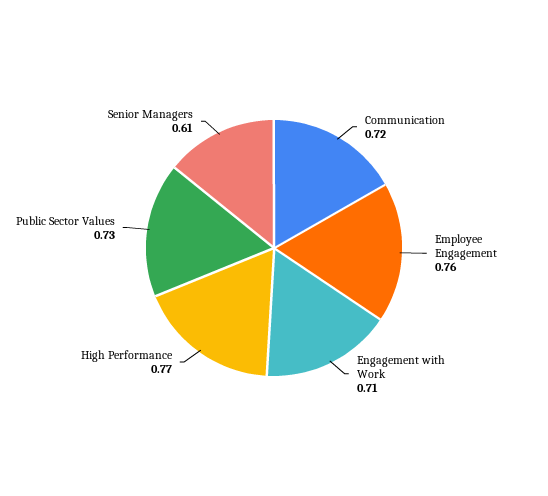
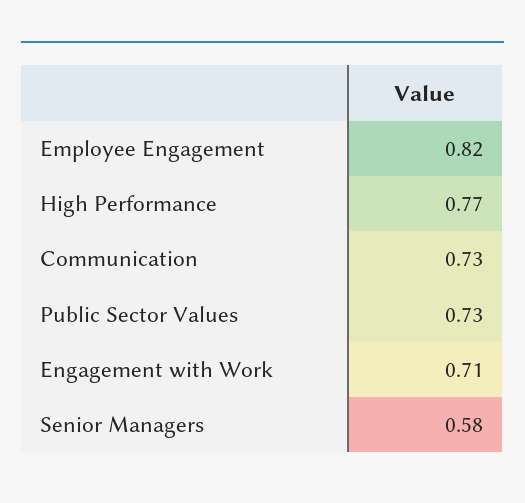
  {
-   "Communication": 0.72,
+   "Communication": 0.73,
-   "Employee Engagement": 0.76,
+   "Employee Engagement": 0.82,
    "Engagement with Work": 0.71,
    "High Performance": 0.77,
    "Public Sector Values": 0.73,
-   "Senior Managers": 0.61
+   "Senior Managers": 0.58
  }

